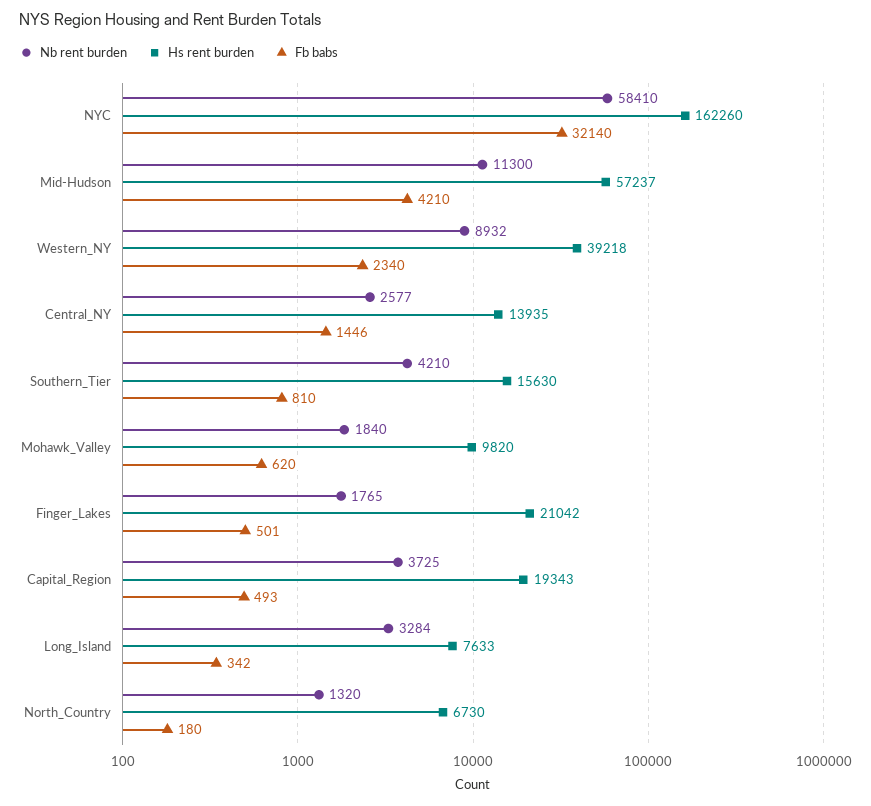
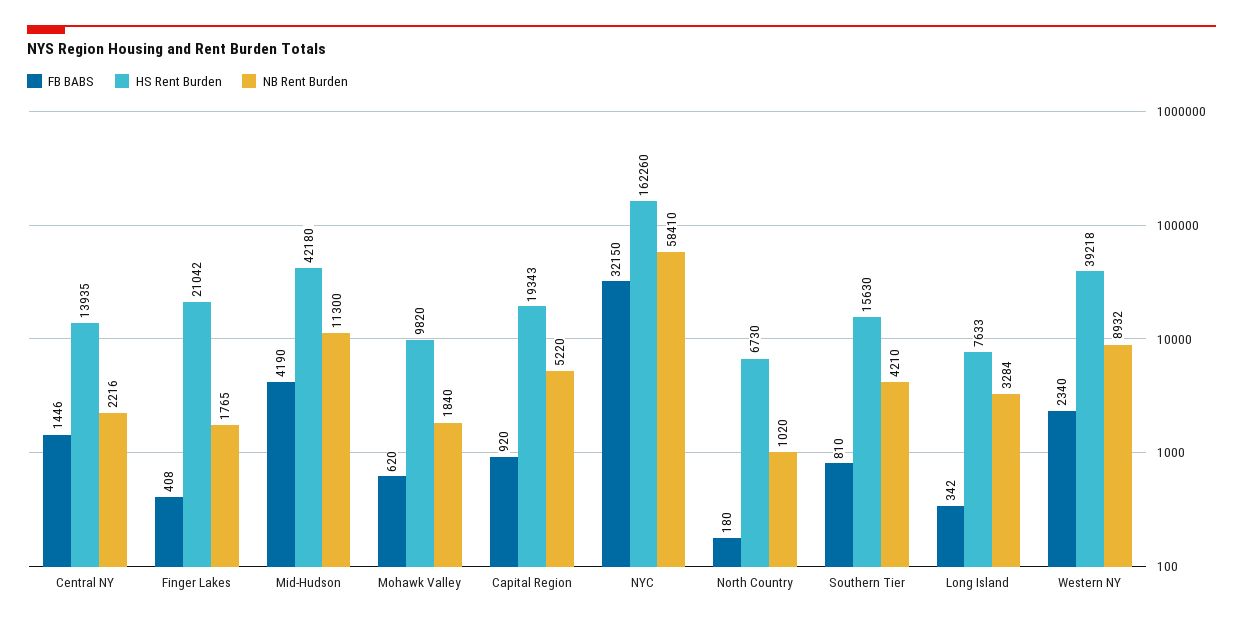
  {
    "Nb rent burden": {
      "NYC": 58410,
      "Mid-Hudson": 11300,
      "Western_NY": 8932,
-     "Central_NY": 2577,
+     "Central_NY": 2216,
      "Southern_Tier": 4210,
      "Mohawk_Valley": 1840,
      "Finger_Lakes": 1765,
-     "Capital_Region": 3725,
+     "Capital_Region": 5220,
      "Long_Island": 3284,
-     "North_Country": 1320
+     "North_Country": 1020
    },
    "Hs rent burden": {
      "NYC": 162260,
-     "Mid-Hudson": 57237,
+     "Mid-Hudson": 42180,
      "Western_NY": 39218,
      "Central_NY": 13935,
      "Southern_Tier": 15630,
      "Mohawk_Valley": 9820,
      "Finger_Lakes": 21042,
      "Capital_Region": 19343,
      "Long_Island": 7633,
      "North_Country": 6730
    },
    "Fb babs": {
-     "NYC": 32140,
+     "NYC": 32150,
-     "Mid-Hudson": 4210,
+     "Mid-Hudson": 4190,
      "Western_NY": 2340,
      "Central_NY": 1446,
      "Southern_Tier": 810,
      "Mohawk_Valley": 620,
-     "Finger_Lakes": 501,
+     "Finger_Lakes": 408,
-     "Capital_Region": 493,
+     "Capital_Region": 920,
      "Long_Island": 342,
      "North_Country": 180
    }
  }

